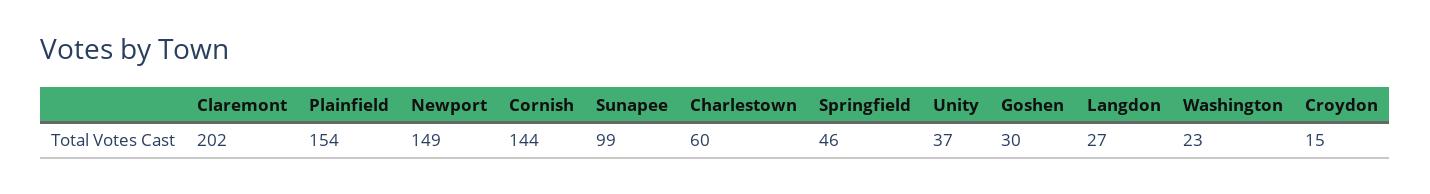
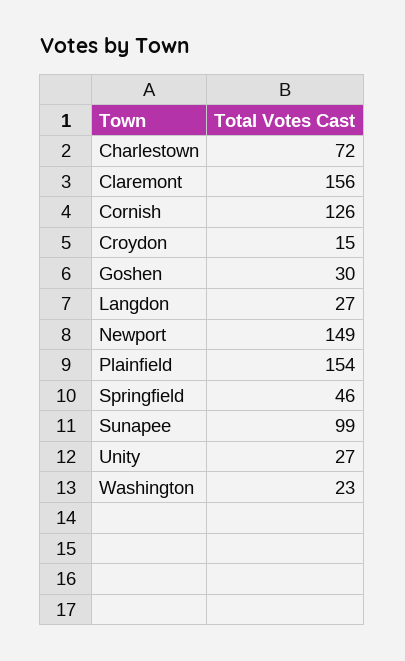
  {
-   "Claremont": 202,
+   "Claremont": 156,
    "Plainfield": 154,
    "Newport": 149,
-   "Cornish": 144,
+   "Cornish": 126,
    "Sunapee": 99,
-   "Charlestown": 60,
+   "Charlestown": 72,
    "Springfield": 46,
-   "Unity": 37,
+   "Unity": 27,
    "Goshen": 30,
    "Langdon": 27,
    "Washington": 23,
    "Croydon": 15
  }

